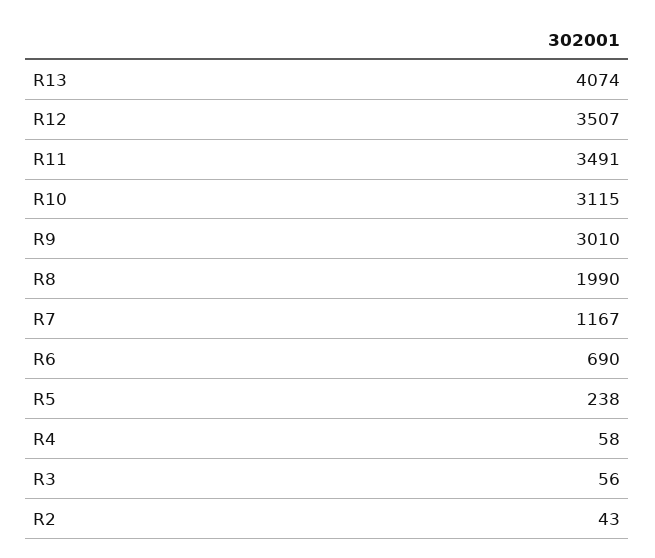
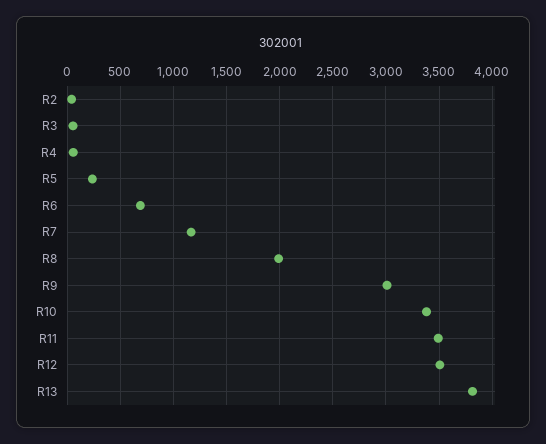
  {
-   "R13": 4074,
+   "R13": 3800,
    "R12": 3507,
    "R11": 3491,
-   "R10": 3115,
+   "R10": 3400,
    "R9": 3010,
    "R8": 1990,
    "R7": 1167,
    "R6": 690,
    "R5": 238,
    "R4": 58,
    "R3": 56,
    "R2": 43
  }

